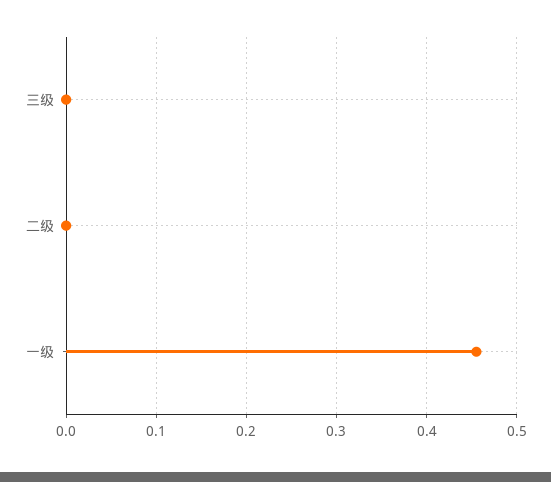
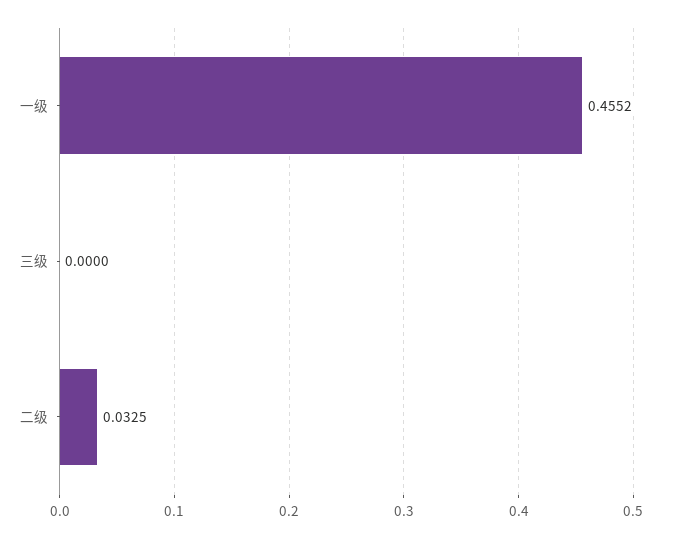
  {
    "三级": 0,
-   "二级": 0,
+   "二级": 0.0325,
    "一级": 0.4552
  }

